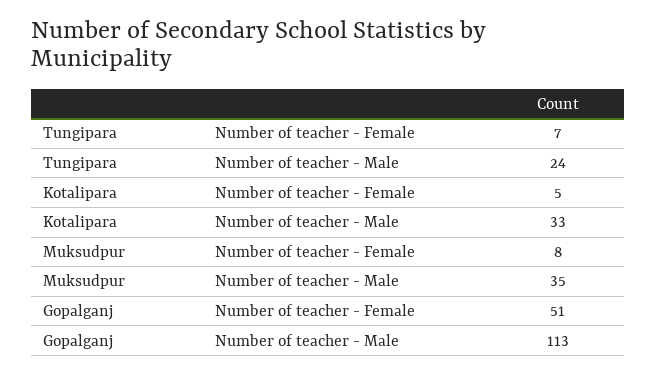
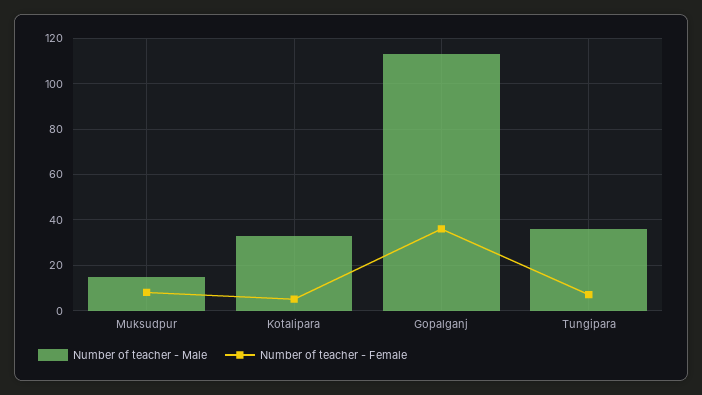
  {
    "Number of teacher - Female": {
      "Tungipara": 7,
      "Kotalipara": 5,
      "Muksudpur": 8,
-     "Gopalganj": 51
+     "Gopalganj": 35
    },
    "Number of teacher - Male": {
-     "Tungipara": 24,
+     "Tungipara": 35,
      "Kotalipara": 33,
-     "Muksudpur": 35,
+     "Muksudpur": 15,
      "Gopalganj": 113
    }
  }

